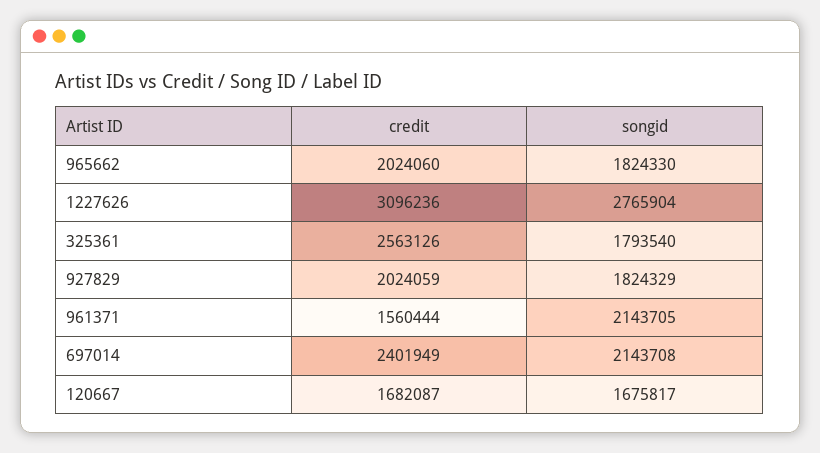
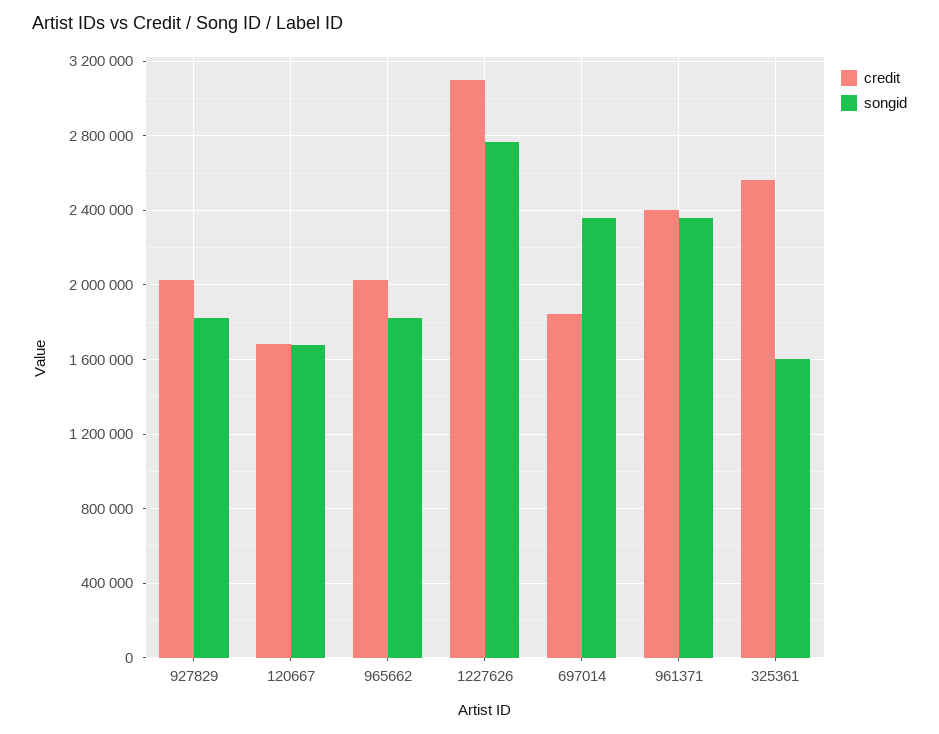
  {
    "credit": {
      "965662": 2024060,
      "1227626": 3096236,
      "325361": 2563126,
      "927829": 2024059,
-     "961371": 1560444,
+     "961371": 2400000,
-     "697014": 2401949,
+     "697014": 1850000,
      "120667": 1682087
    },
    "songid": {
      "965662": 1824330,
      "1227626": 2765904,
-     "325361": 1793540,
+     "325361": 1600000,
      "927829": 1824329,
-     "961371": 2143705,
+     "961371": 2350000,
-     "697014": 2143708,
+     "697014": 2350000,
      "120667": 1675817
    }
  }

